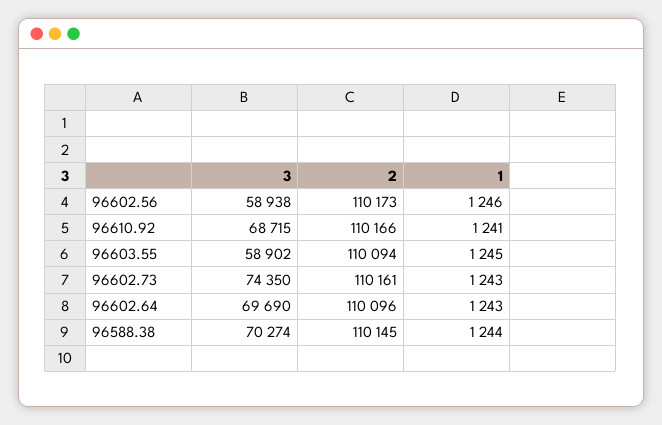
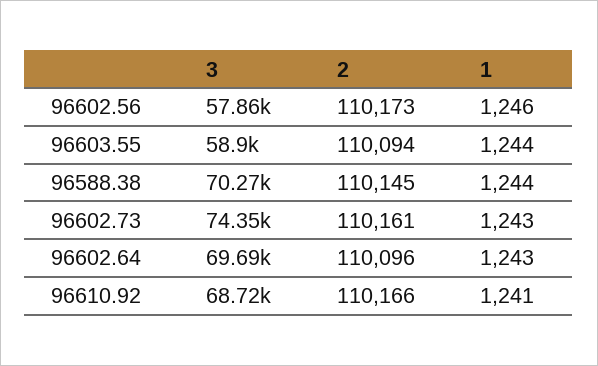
  {
    "3": {
-     "96602.56": 58938,
+     "96602.56": 57860,
      "96610.92": 68715,
      "96603.55": 58902,
      "96602.73": 74350,
      "96602.64": 69690,
      "96588.38": 70274
    },
    "2": {
      "96602.56": 110173,
      "96610.92": 110166,
      "96603.55": 110094,
      "96602.73": 110161,
      "96602.64": 110096,
      "96588.38": 110145
    },
    "1": {
      "96602.56": 1246,
      "96610.92": 1241,
-     "96603.55": 1245,
+     "96603.55": 1244,
      "96602.73": 1243,
      "96602.64": 1243,
      "96588.38": 1244
    }
  }

